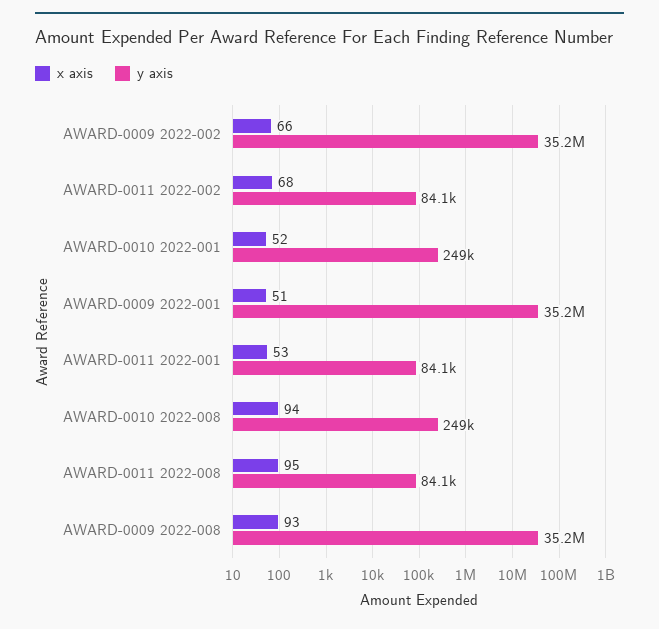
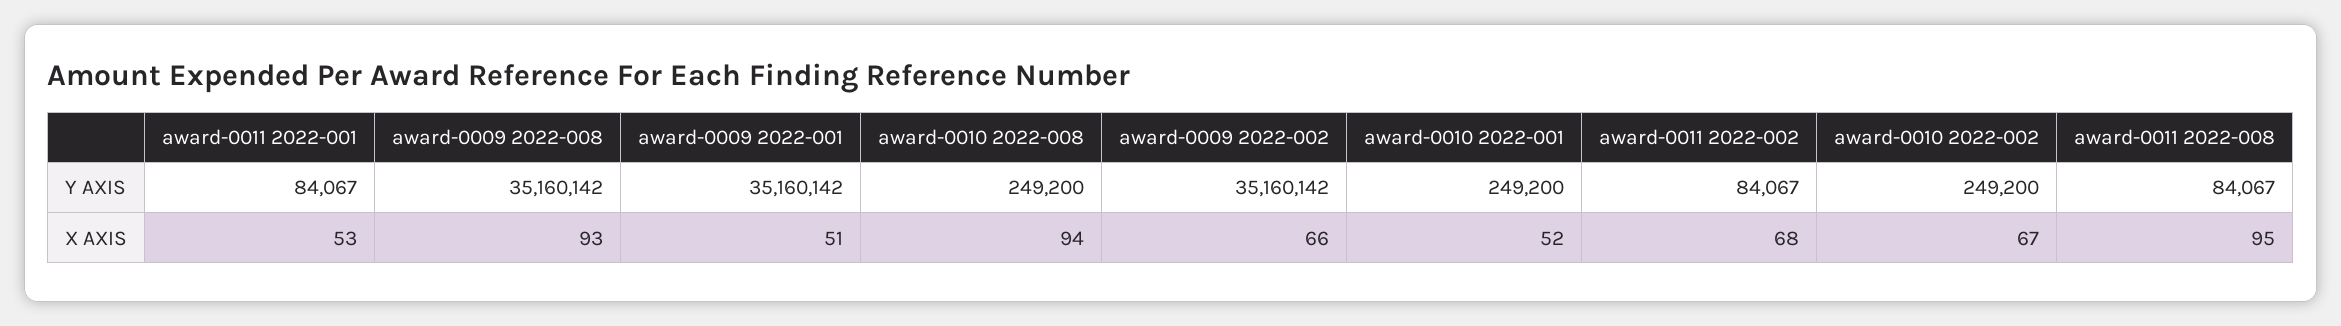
  {
    "x axis": {
      "AWARD-0009 2022-002": 66,
      "AWARD-0011 2022-002": 68,
      "AWARD-0010 2022-001": 52,
      "AWARD-0009 2022-001": 51,
      "AWARD-0011 2022-001": 53,
      "AWARD-0010 2022-008": 94,
      "AWARD-0011 2022-008": 95,
-     "AWARD-0009 2022-008": 93
+     "AWARD-0009 2022-008": 93,
+     "award-0010 2022-002": 67
    },
    "y axis": {
      "AWARD-0009 2022-002": 35160142,
      "AWARD-0011 2022-002": 84067,
      "AWARD-0010 2022-001": 249200,
      "AWARD-0009 2022-001": 35160142,
      "AWARD-0011 2022-001": 84067,
      "AWARD-0010 2022-008": 249200,
      "AWARD-0011 2022-008": 84067,
-     "AWARD-0009 2022-008": 35160142
+     "AWARD-0009 2022-008": 35160142,
+     "award-0010 2022-002": 249200
    }
  }

